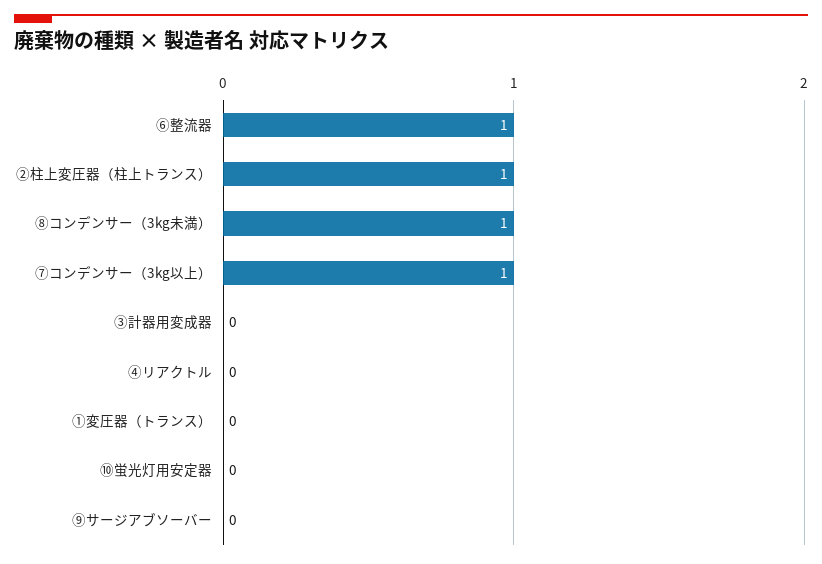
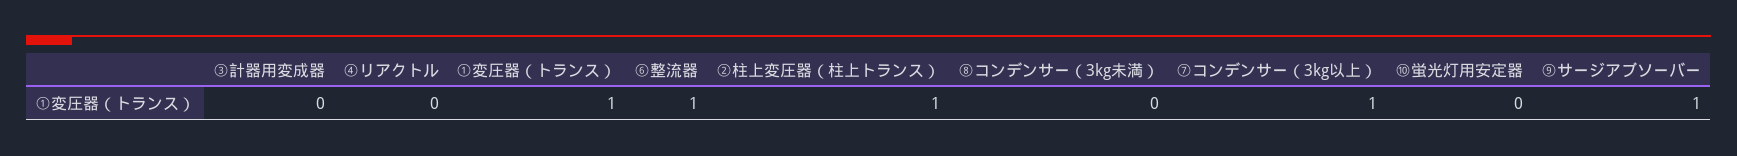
  {
    "⑥整流器": 1,
    "②柱上変圧器（柱上トランス）": 1,
-   "⑧コンデンサー（3kg未満）": 1,
+   "⑧コンデンサー（3kg未満）": 0,
    "⑦コンデンサー（3kg以上）": 1,
    "③計器用変成器": 0,
    "④リアクトル": 0,
-   "①変圧器（トランス）": 0,
+   "①変圧器（トランス）": 1,
    "⑩蛍光灯用安定器": 0,
-   "⑨サージアブソーバー": 0
+   "⑨サージアブソーバー": 1
  }

